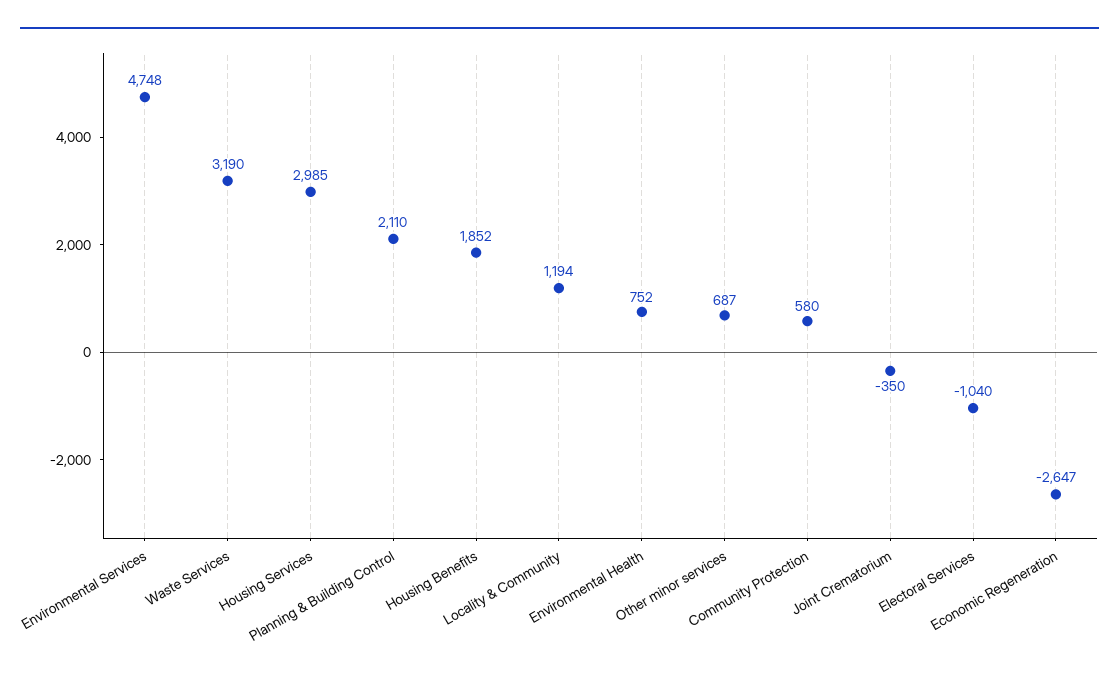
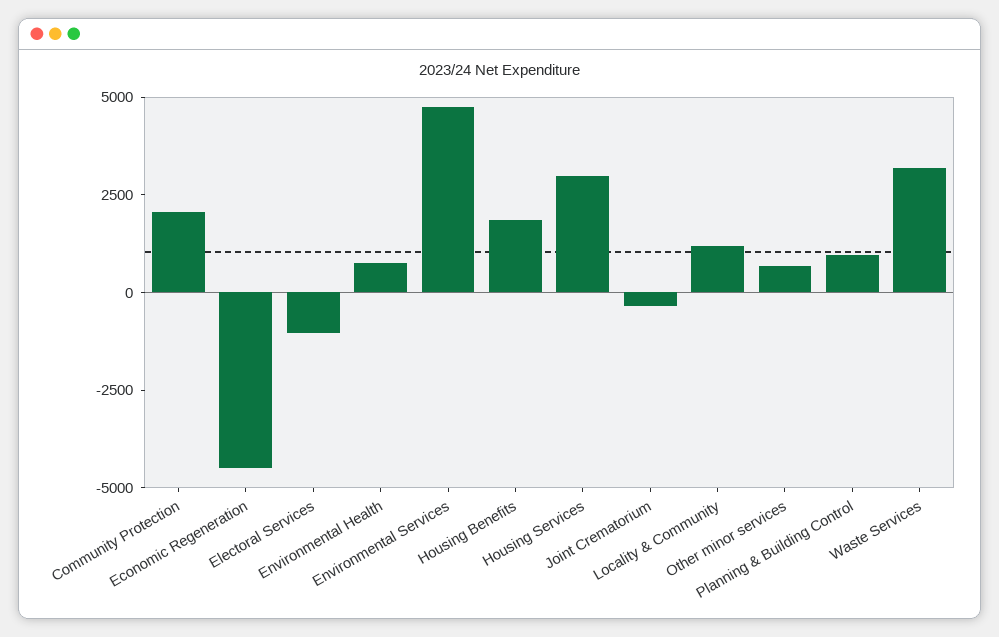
  {
    "Environmental Services": 4748,
    "Waste Services": 3190,
    "Housing Services": 2985,
-   "Planning & Building Control": 2110,
+   "Planning & Building Control": 1000,
    "Housing Benefits": 1852,
    "Locality & Community": 1194,
    "Environmental Health": 752,
    "Other minor services": 687,
-   "Community Protection": 580,
+   "Community Protection": 2000,
    "Joint Crematorium": -350,
    "Electoral Services": -1040,
-   "Economic Regeneration": -2647
+   "Economic Regeneration": -4500
  }

